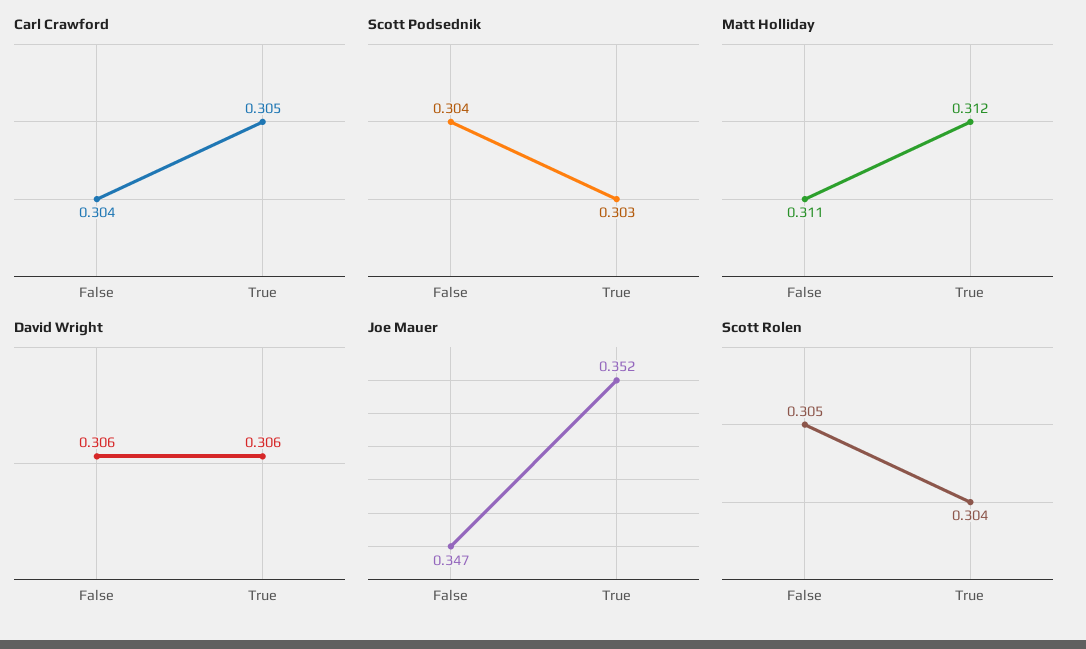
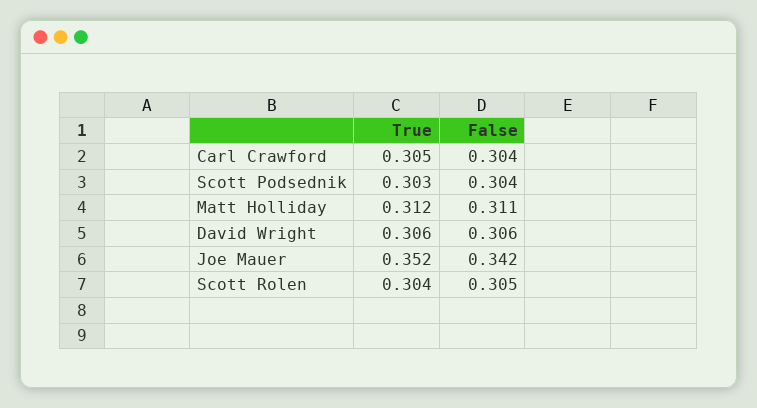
  {
    "Carl Crawford": {
      "False": 0.304,
      "True": 0.305
    },
    "Scott Podsednik": {
      "False": 0.304,
      "True": 0.303
    },
    "Matt Holliday": {
      "False": 0.311,
      "True": 0.312
    },
    "David Wright": {
      "False": 0.306,
      "True": 0.306
    },
    "Joe Mauer": {
-     "False": 0.347,
+     "False": 0.342,
      "True": 0.352
    },
    "Scott Rolen": {
      "False": 0.305,
      "True": 0.304
    }
  }

